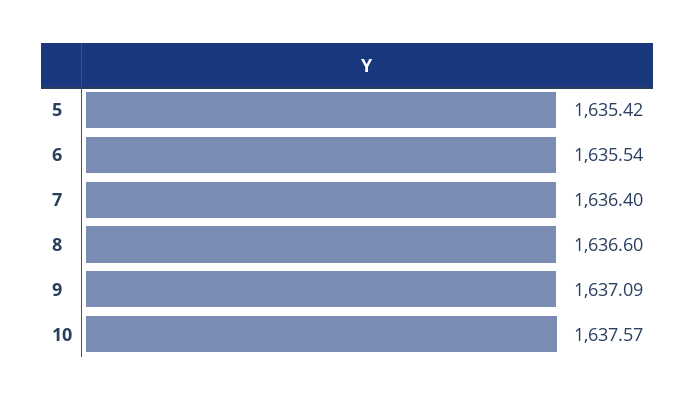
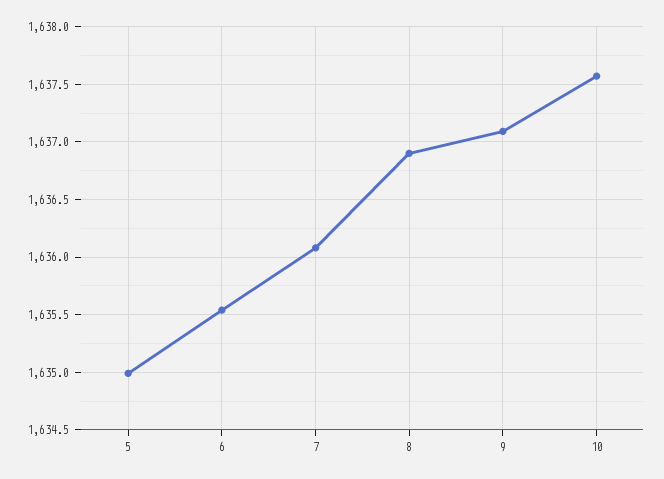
  {
-   "5": 1635.42,
+   "5": 1635,
    "6": 1635.54,
-   "7": 1636.4,
+   "7": 1636.1,
-   "8": 1636.6,
+   "8": 1636.9,
    "9": 1637.09,
    "10": 1637.57
  }

